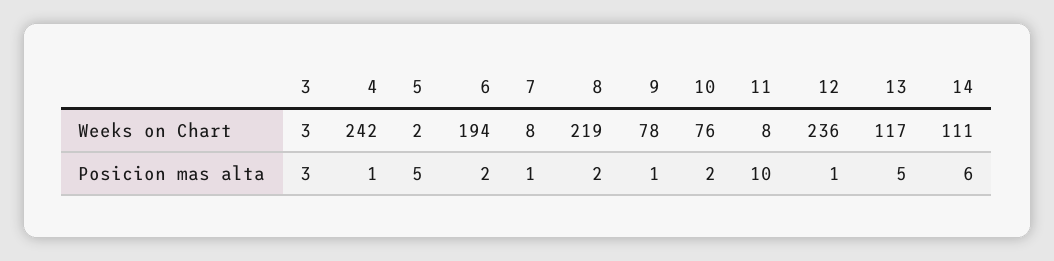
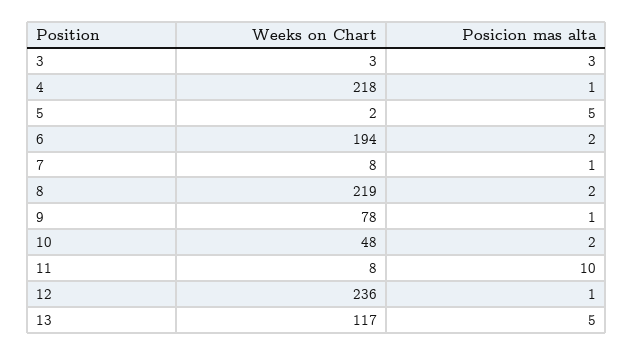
  {
    "3": {
      "Weeks on Chart": 3,
      "Posicion mas alta": 3
    },
    "4": {
-     "Weeks on Chart": 242,
+     "Weeks on Chart": 218,
      "Posicion mas alta": 1
    },
    "5": {
      "Weeks on Chart": 2,
      "Posicion mas alta": 5
    },
    "6": {
      "Weeks on Chart": 194,
      "Posicion mas alta": 2
    },
    "7": {
      "Weeks on Chart": 8,
      "Posicion mas alta": 1
    },
    "8": {
      "Weeks on Chart": 219,
      "Posicion mas alta": 2
    },
    "9": {
      "Weeks on Chart": 78,
      "Posicion mas alta": 1
    },
    "10": {
-     "Weeks on Chart": 76,
+     "Weeks on Chart": 48,
      "Posicion mas alta": 2
    },
    "11": {
      "Weeks on Chart": 8,
      "Posicion mas alta": 10
    },
    "12": {
      "Weeks on Chart": 236,
      "Posicion mas alta": 1
    },
    "13": {
      "Weeks on Chart": 117,
      "Posicion mas alta": 5
-   },
+   }
-   "14": {
-     "Weeks on Chart": 111,
-     "Posicion mas alta": 6
-   }
  }

